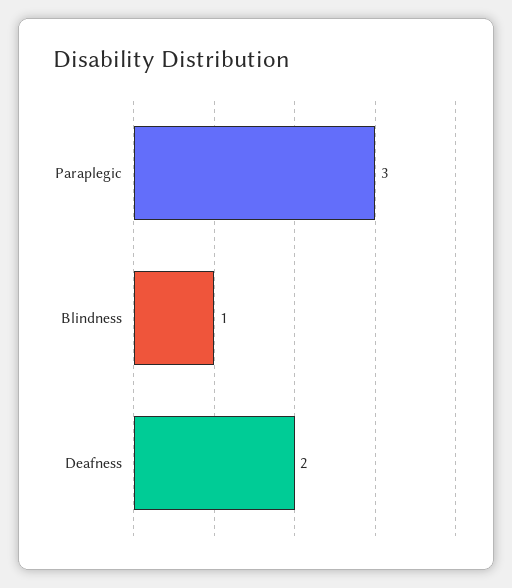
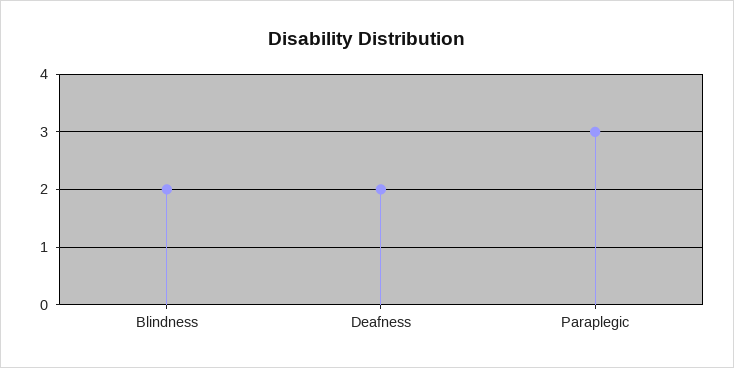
  {
    "Paraplegic": 3,
-   "Blindness": 1,
+   "Blindness": 2,
    "Deafness": 2
  }

